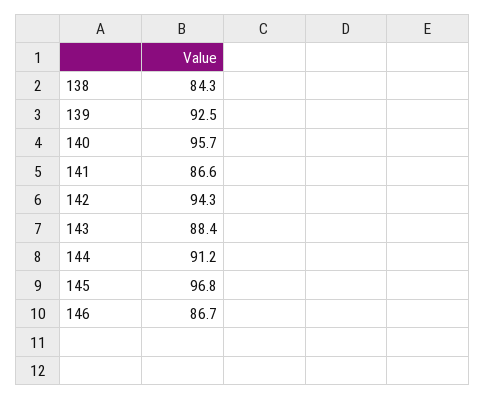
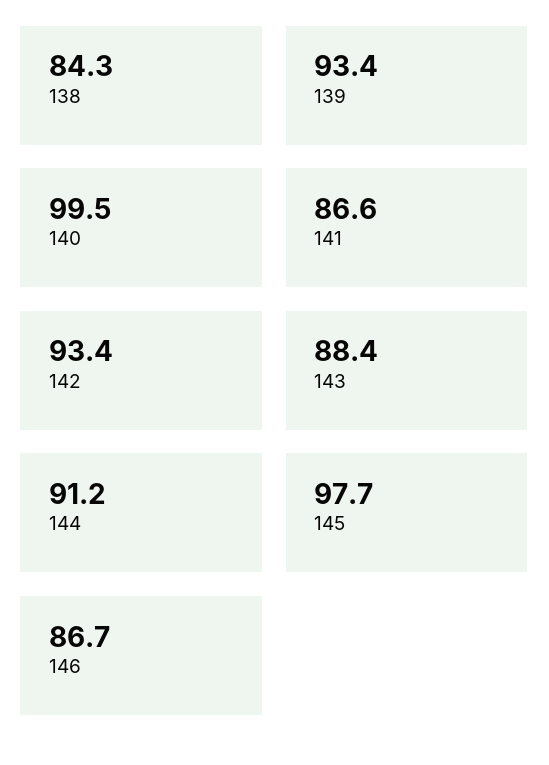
  {
    "138": 84.3,
-   "139": 92.5,
+   "139": 93.4,
-   "140": 95.7,
+   "140": 99.5,
    "141": 86.6,
-   "142": 94.3,
+   "142": 93.4,
    "143": 88.4,
    "144": 91.2,
-   "145": 96.8,
+   "145": 97.7,
    "146": 86.7
  }

